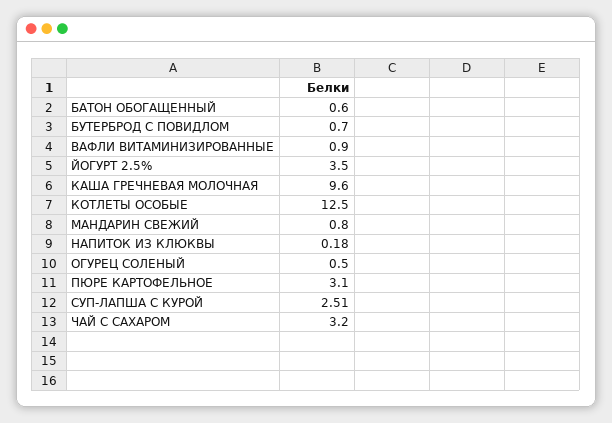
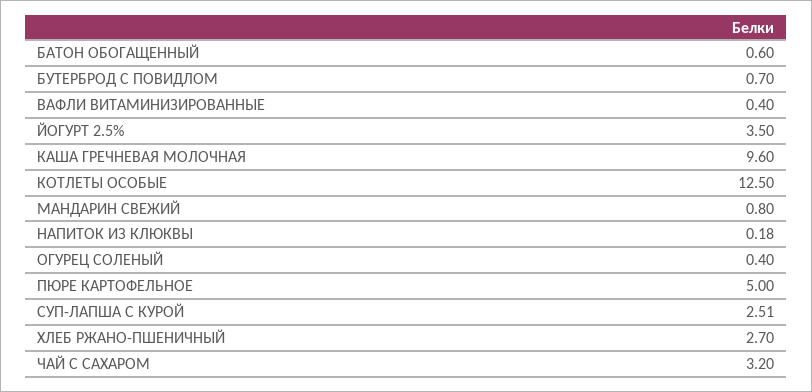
  {
    "БАТОН ОБОГАЩЕННЫЙ": 0.6,
    "БУТЕРБРОД С ПОВИДЛОМ": 0.7,
-   "ВАФЛИ ВИТАМИНИЗИРОВАННЫЕ": 0.9,
+   "ВАФЛИ ВИТАМИНИЗИРОВАННЫЕ": 0.4,
    "ЙОГУРТ 2.5%": 3.5,
    "КАША ГРЕЧНЕВАЯ МОЛОЧНАЯ": 9.6,
    "КОТЛЕТЫ ОСОБЫЕ": 12.5,
    "МАНДАРИН СВЕЖИЙ": 0.8,
    "НАПИТОК ИЗ КЛЮКВЫ": 0.18,
-   "ОГУРЕЦ СОЛЕНЫЙ": 0.5,
+   "ОГУРЕЦ СОЛЕНЫЙ": 0.4,
-   "ПЮРЕ КАРТОФЕЛЬНОЕ": 3.1,
+   "ПЮРЕ КАРТОФЕЛЬНОЕ": 5,
    "СУП-ЛАПША С КУРОЙ": 2.51,
-   "ЧАЙ С САХАРОМ": 3.2
+   "ЧАЙ С САХАРОМ": 3.2,
+   "ХЛЕБ РЖАНО-ПШЕНИЧНЫЙ": 2.7
  }

